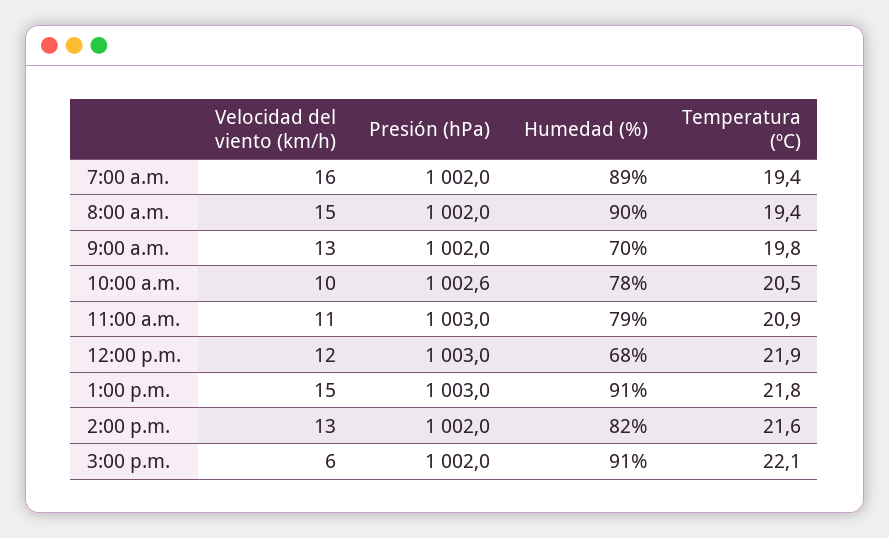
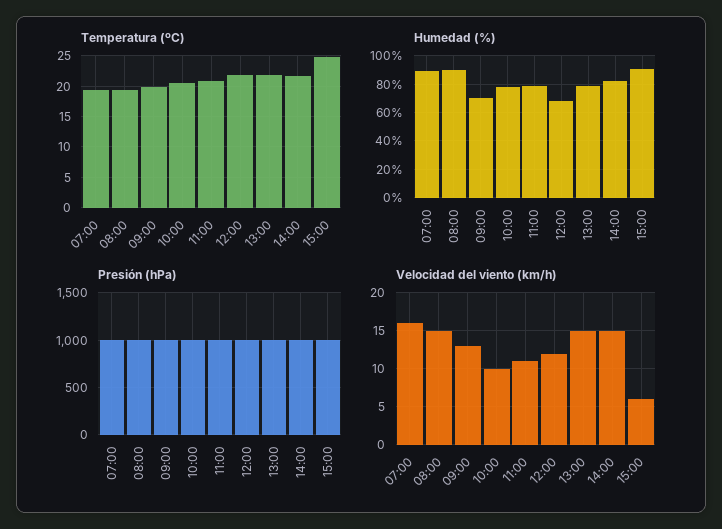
  {
    "Velocidad del viento (km/h)": {
      "7:00 a.m.": 16,
      "8:00 a.m.": 15,
      "9:00 a.m.": 13,
      "10:00 a.m.": 10,
      "11:00 a.m.": 11,
      "12:00 p.m.": 12,
      "1:00 p.m.": 15,
-     "2:00 p.m.": 13,
+     "2:00 p.m.": 15,
      "3:00 p.m.": 6
    },
    "Presión (hPa)": {
      "7:00 a.m.": 1002,
      "8:00 a.m.": 1002,
      "9:00 a.m.": 1002,
      "10:00 a.m.": 1002.6,
      "11:00 a.m.": 1003,
      "12:00 p.m.": 1003,
      "1:00 p.m.": 1003,
      "2:00 p.m.": 1002,
      "3:00 p.m.": 1002
    },
    "Humedad (%)": {
      "7:00 a.m.": 89,
      "8:00 a.m.": 90,
      "9:00 a.m.": 70,
      "10:00 a.m.": 78,
      "11:00 a.m.": 79,
      "12:00 p.m.": 68,
-     "1:00 p.m.": 91,
+     "1:00 p.m.": 80,
      "2:00 p.m.": 82,
      "3:00 p.m.": 91
    },
    "Temperatura (ºC)": {
      "7:00 a.m.": 19.4,
      "8:00 a.m.": 19.4,
      "9:00 a.m.": 19.8,
      "10:00 a.m.": 20.5,
      "11:00 a.m.": 20.9,
      "12:00 p.m.": 21.9,
      "1:00 p.m.": 21.8,
      "2:00 p.m.": 21.6,
-     "3:00 p.m.": 22.1
+     "3:00 p.m.": 25
    }
  }

